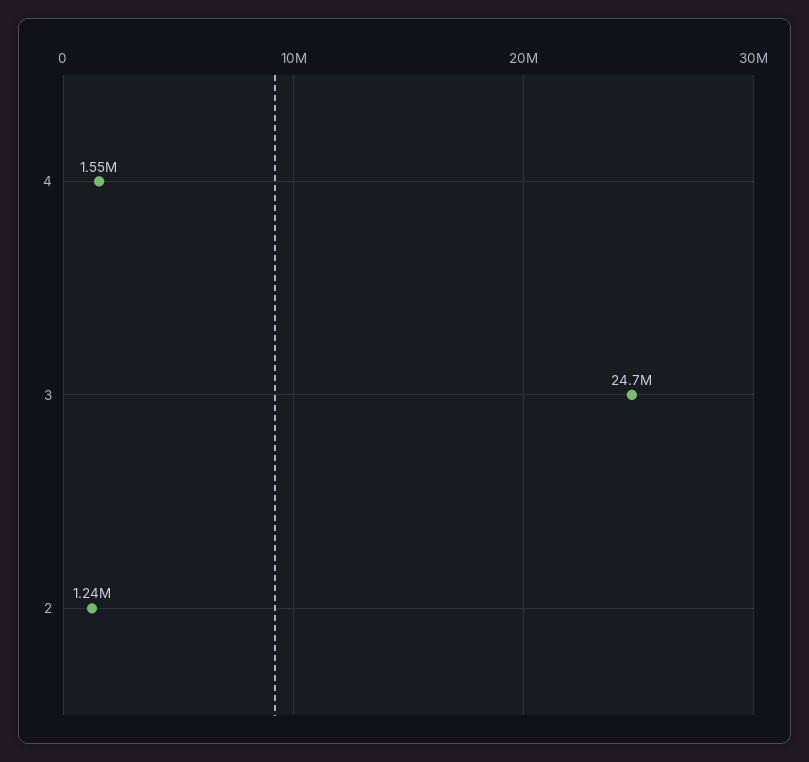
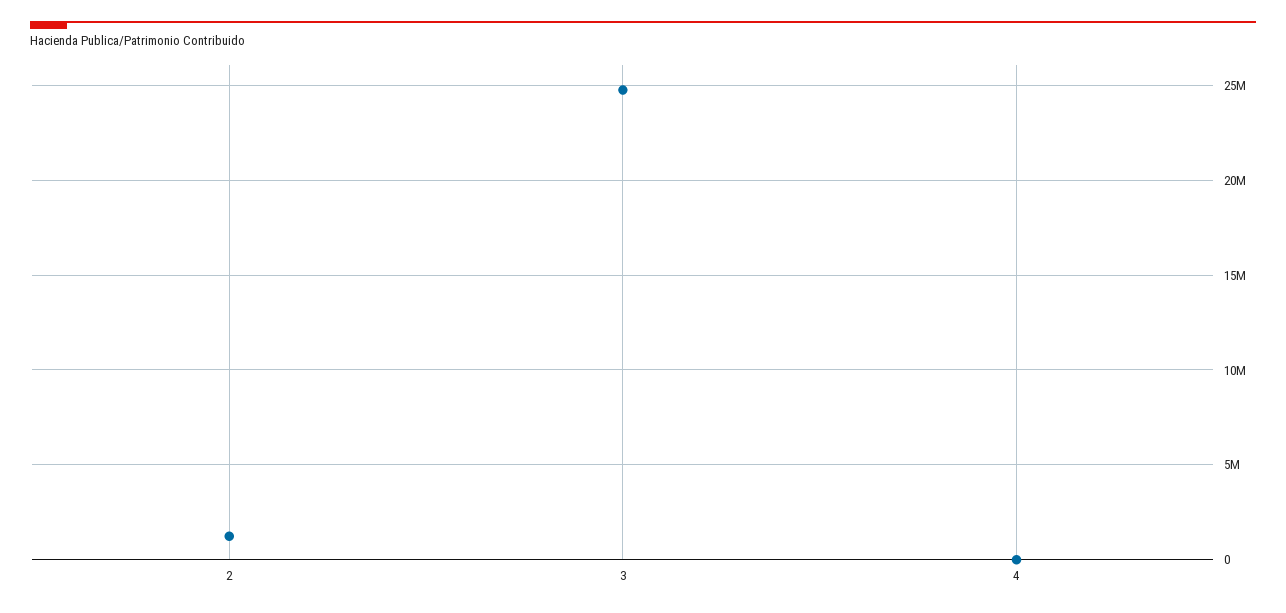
  {
-   "4": 1550000,
+   "4": 0,
    "3": 24700000,
    "2": 1240000
  }

